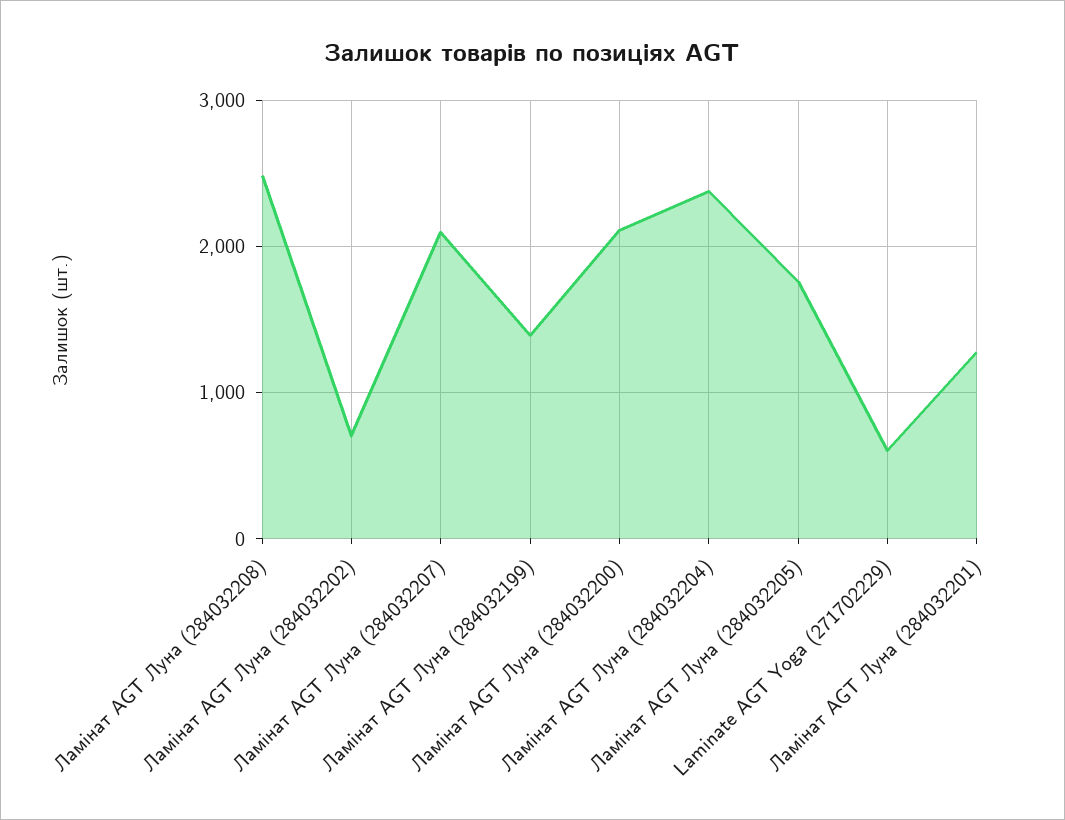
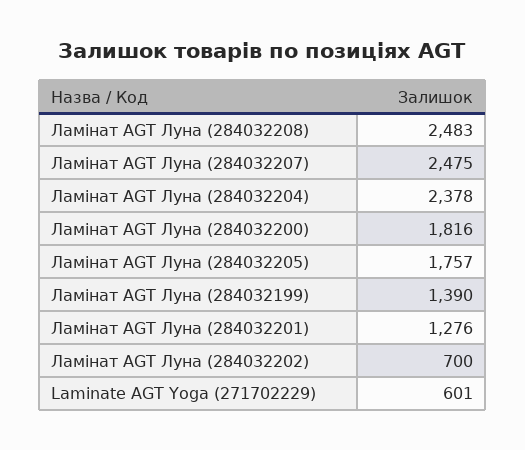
  {
    "Ламінат AGT Луна (284032208)": 2483,
    "Ламінат AGT Луна (284032202)": 700,
-   "Ламінат AGT Луна (284032207)": 2100,
+   "Ламінат AGT Луна (284032207)": 2475,
    "Ламінат AGT Луна (284032199)": 1390,
-   "Ламінат AGT Луна (284032200)": 2100,
+   "Ламінат AGT Луна (284032200)": 1816,
    "Ламінат AGT Луна (284032204)": 2378,
    "Ламінат AGT Луна (284032205)": 1757,
    "Laminate AGT Yoga (271702229)": 601,
    "Ламінат AGT Луна (284032201)": 1276
  }

